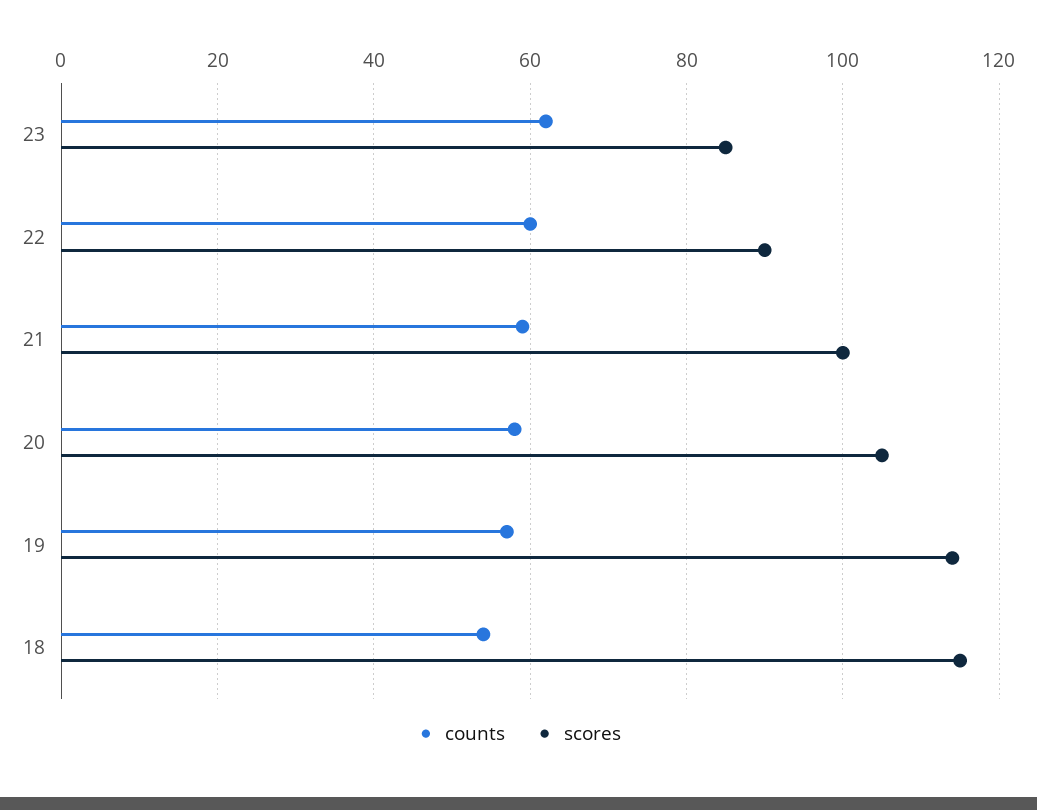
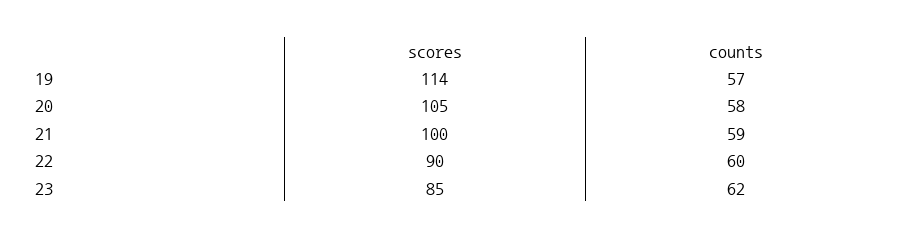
  {
    "counts": {
      "23": 62,
      "22": 60,
      "21": 59,
      "20": 58,
-     "19": 57,
+     "19": 57
-     "18": 55
    },
    "scores": {
      "23": 85,
      "22": 90,
      "21": 100,
      "20": 105,
-     "19": 114,
+     "19": 114
-     "18": 115
    }
  }

